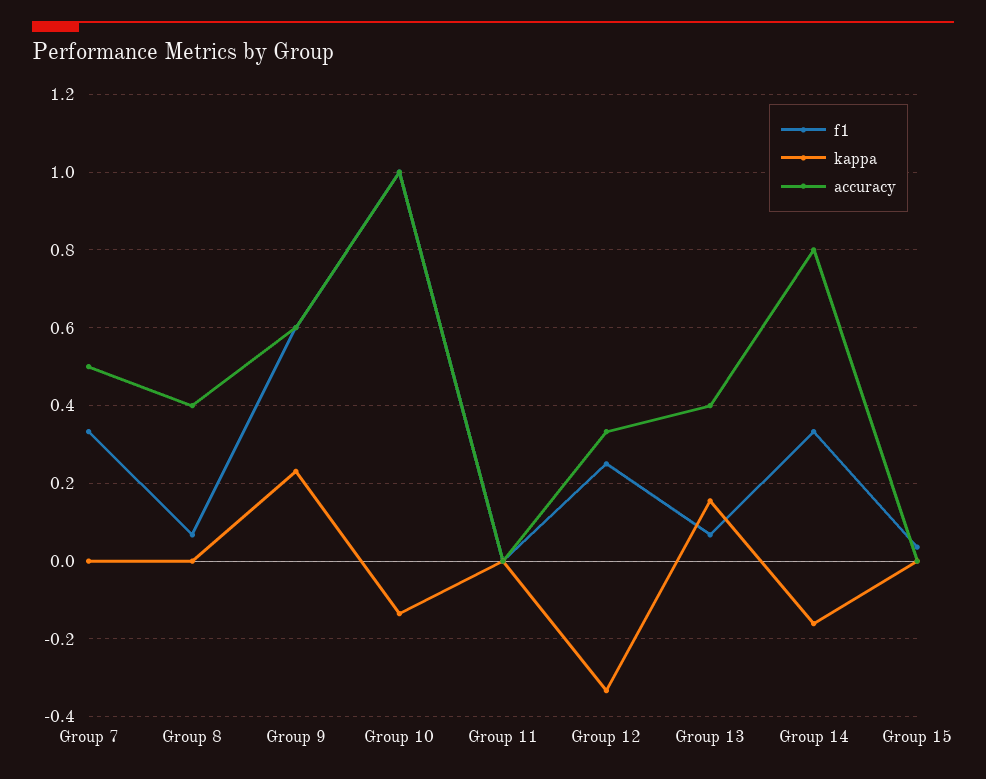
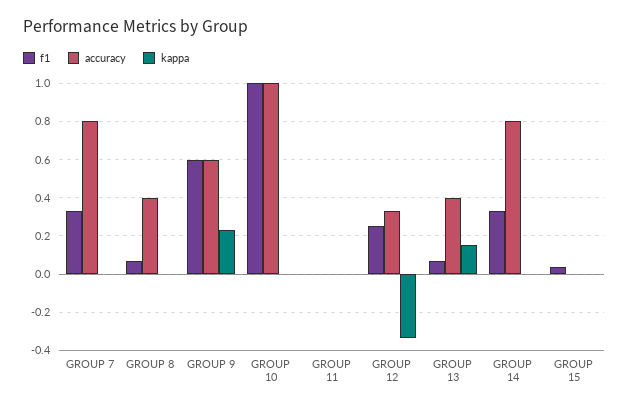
  {
    "f1": {
      "Group 7": 0.34,
      "Group 8": 0.06,
      "Group 9": 0.6,
      "Group 10": 1,
      "Group 11": 0,
      "Group 12": 0.26,
      "Group 13": 0.06,
      "Group 14": 0.34,
      "Group 15": 0.04
    },
    "kappa": {
      "Group 7": 0,
      "Group 8": 0,
      "Group 9": 0.24,
-     "Group 10": -0.14,
+     "Group 10": 0,
      "Group 11": 0,
      "Group 12": -0.34,
      "Group 13": 0.16,
-     "Group 14": -0.16,
+     "Group 14": 0,
      "Group 15": 0
    },
    "accuracy": {
-     "Group 7": 0.5,
+     "Group 7": 0.8,
      "Group 8": 0.4,
      "Group 9": 0.6,
      "Group 10": 1,
      "Group 11": 0,
      "Group 12": 0.34,
      "Group 13": 0.4,
      "Group 14": 0.8,
      "Group 15": 0
    }
  }

